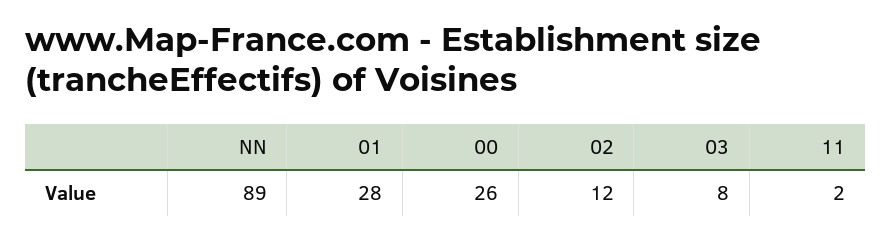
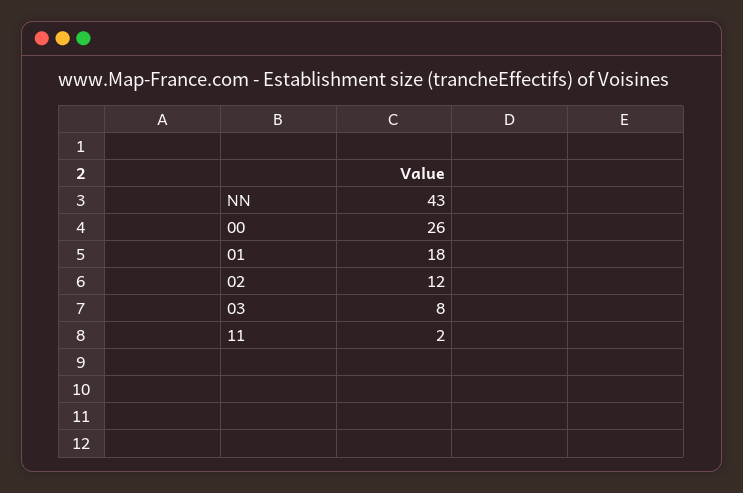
  {
-   "NN": 89,
+   "NN": 43,
-   "01": 28,
+   "01": 18,
    "00": 26,
    "02": 12,
    "03": 8,
    "11": 2
  }

